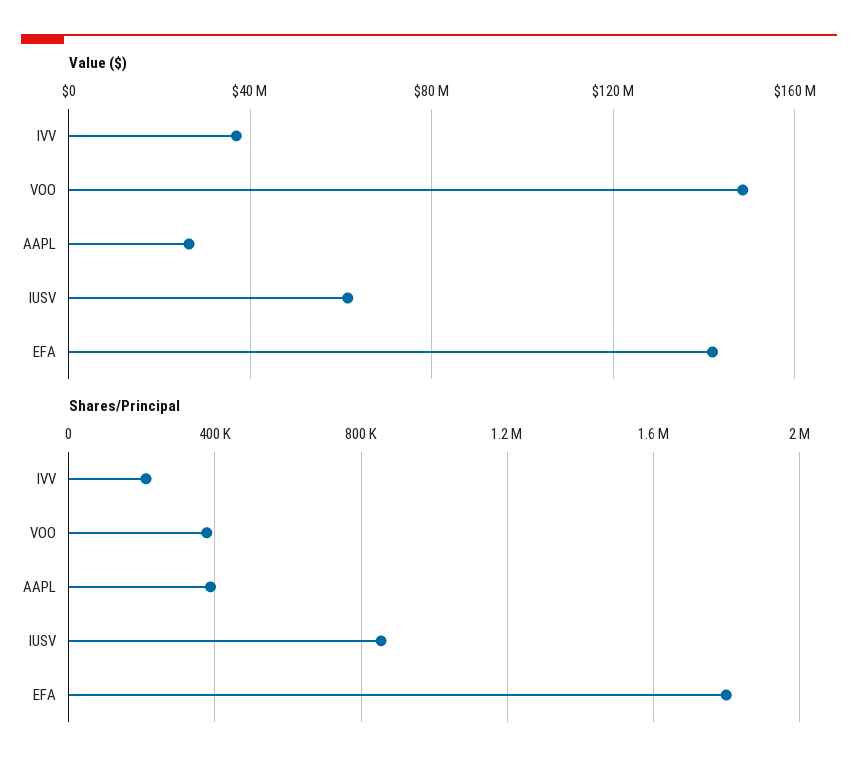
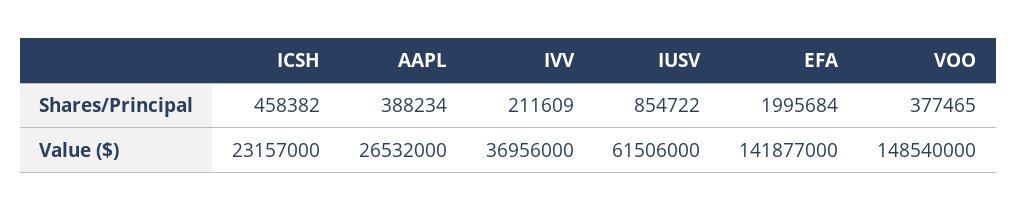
  {
    "Value ($)": {
      "IVV": 36956000,
      "VOO": 148540000,
      "AAPL": 26532000,
      "IUSV": 61506000,
-     "EFA": 141877000
+     "EFA": 141877000,
+     "ICSH": 23157000
    },
    "Shares/Principal": {
      "IVV": 211609,
      "VOO": 377465,
      "AAPL": 388234,
      "IUSV": 854722,
-     "EFA": 1800000
+     "EFA": 1995684,
+     "ICSH": 458382
    }
  }

